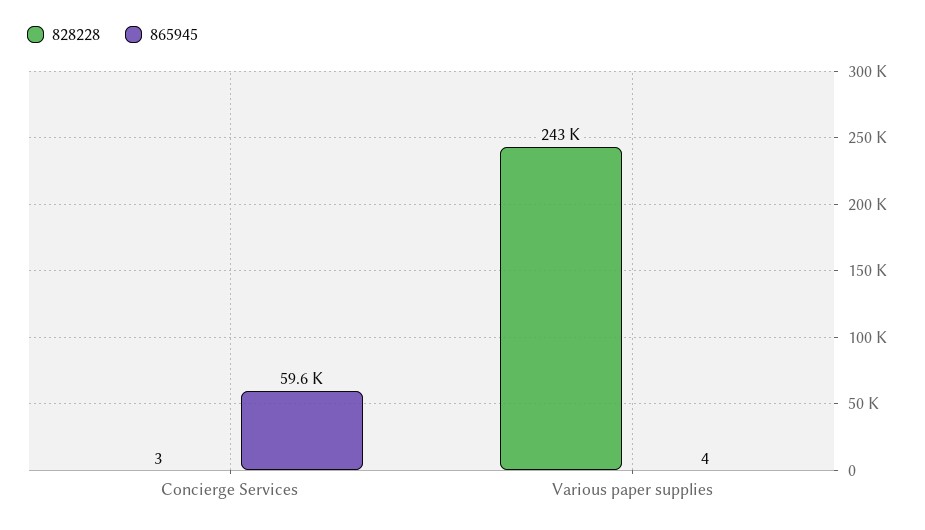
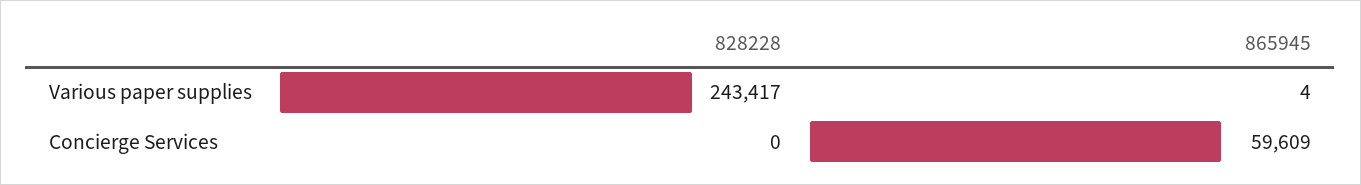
  {
    "828228": {
-     "Concierge Services": 3,
+     "Concierge Services": 0,
      "Various paper supplies": 243417
    },
    "865945": {
      "Concierge Services": 59609,
      "Various paper supplies": 4
    }
  }

